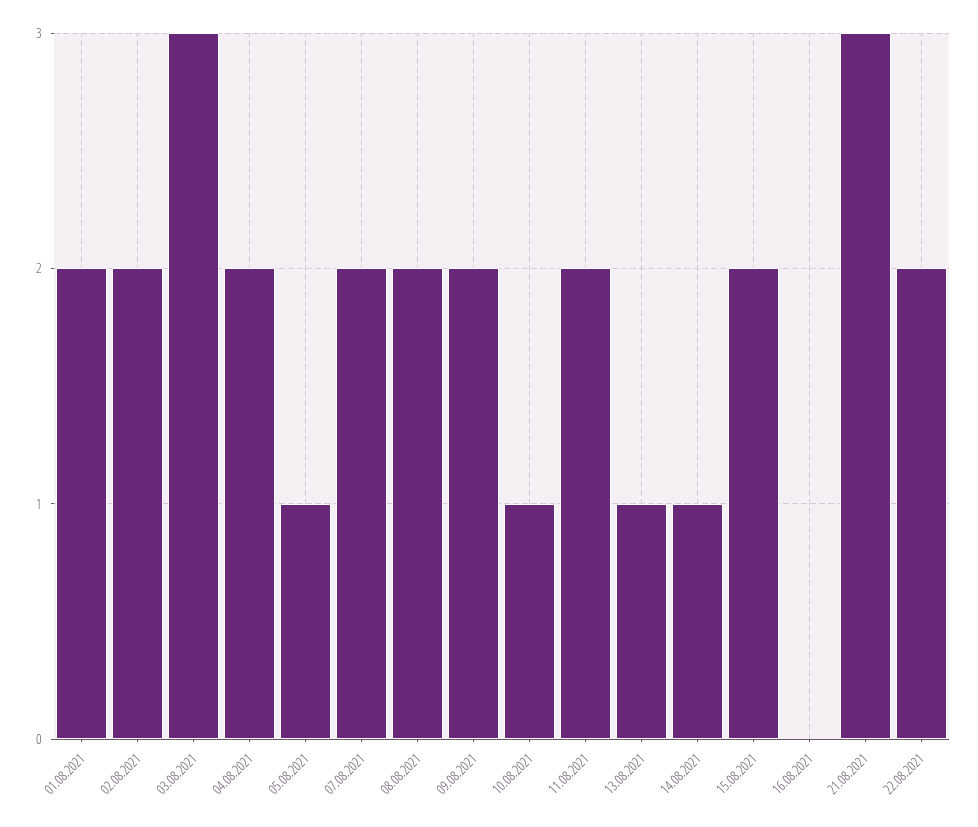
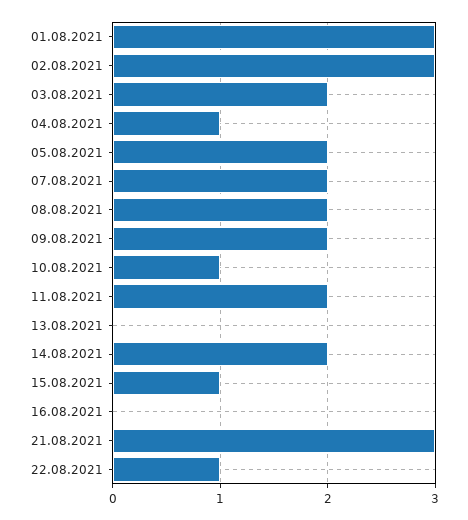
  {
-   "01.08.2021": 2,
+   "01.08.2021": 3,
-   "02.08.2021": 2,
+   "02.08.2021": 3,
-   "03.08.2021": 3,
+   "03.08.2021": 2,
-   "04.08.2021": 2,
+   "04.08.2021": 1,
-   "05.08.2021": 1,
+   "05.08.2021": 2,
    "07.08.2021": 2,
    "08.08.2021": 2,
    "09.08.2021": 2,
    "10.08.2021": 1,
    "11.08.2021": 2,
-   "13.08.2021": 1,
+   "13.08.2021": 0,
-   "14.08.2021": 1,
+   "14.08.2021": 2,
-   "15.08.2021": 2,
+   "15.08.2021": 1,
    "16.08.2021": 0,
    "21.08.2021": 3,
-   "22.08.2021": 2
+   "22.08.2021": 1
  }

